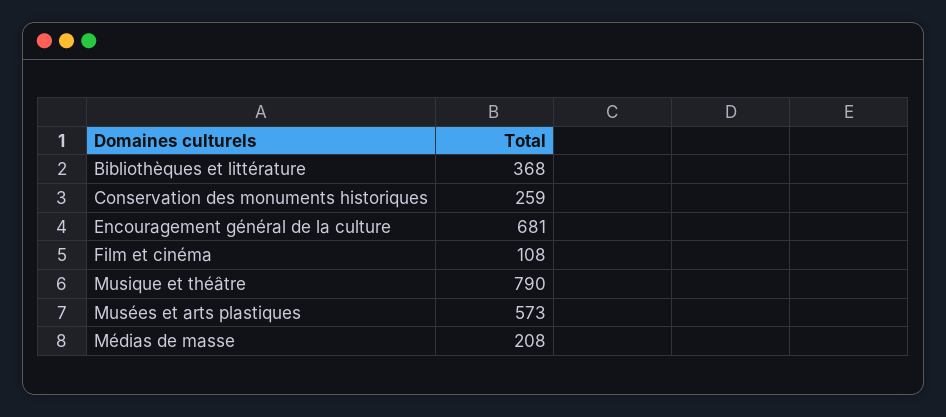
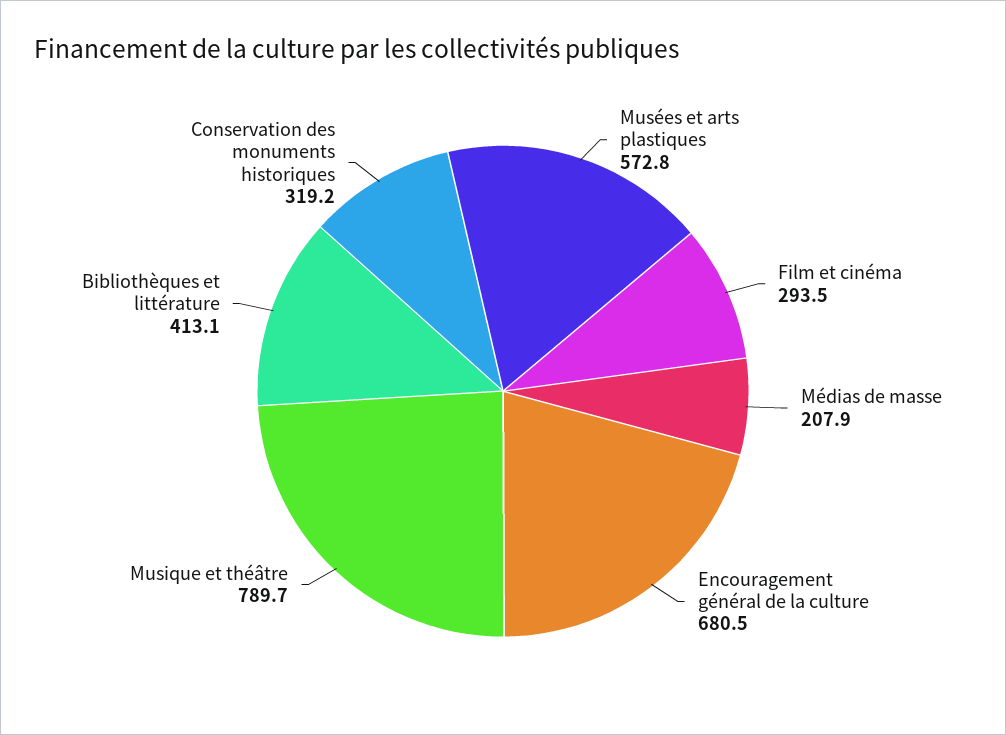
  {
-   "Bibliothèques et littérature": 368,
+   "Bibliothèques et littérature": 413.1,
-   "Conservation des monuments historiques": 259,
+   "Conservation des monuments historiques": 319.2,
    "Encouragement général de la culture": 680.5,
-   "Film et cinéma": 108,
+   "Film et cinéma": 293.5,
    "Musique et théâtre": 789.7,
    "Musées et arts plastiques": 572.8,
    "Médias de masse": 207.9
  }

